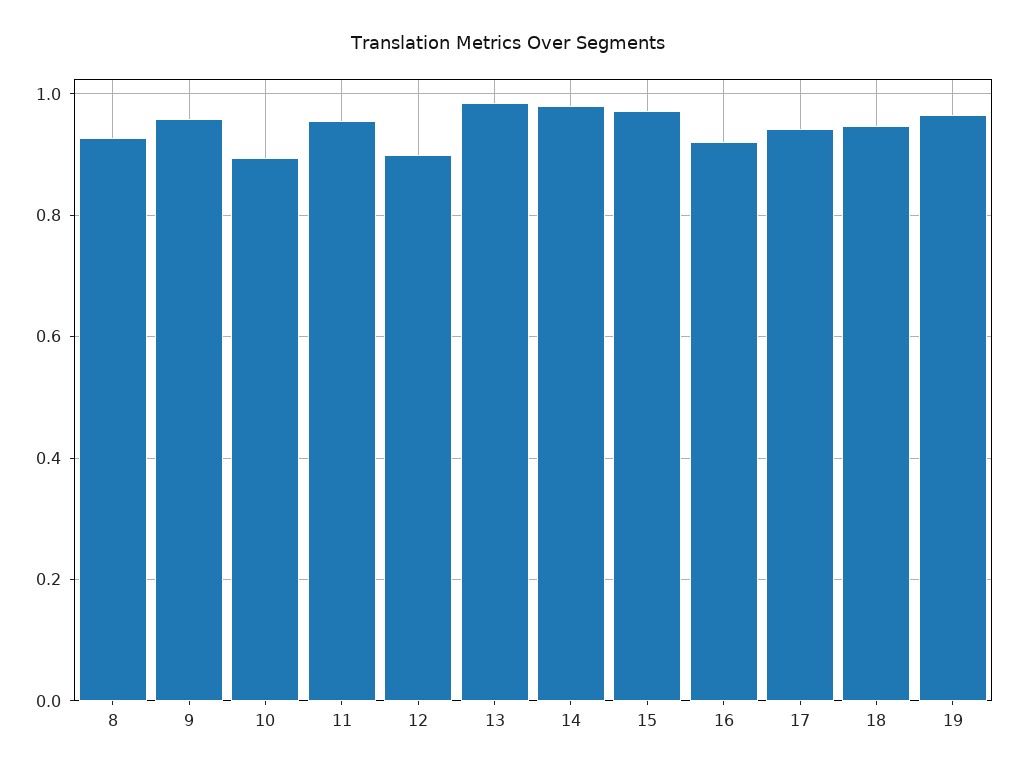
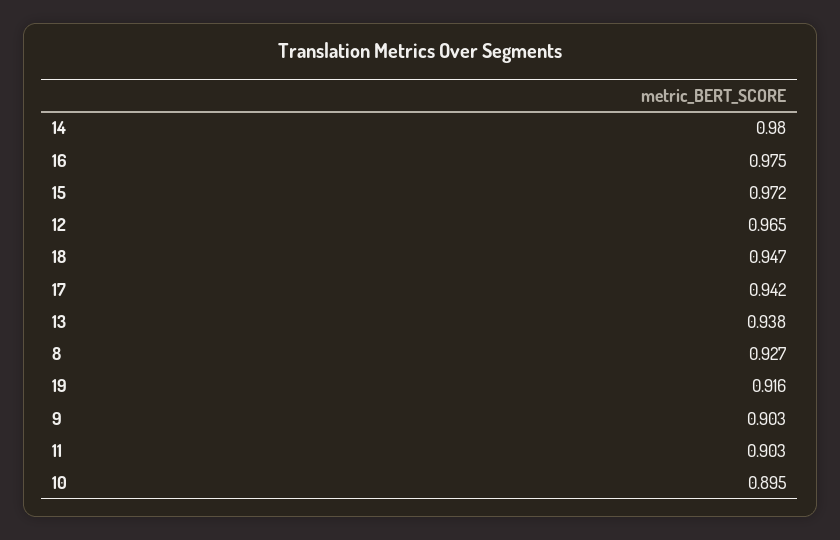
  {
    "8": 0.927,
-   "9": 0.96,
+   "9": 0.903,
    "10": 0.895,
-   "11": 0.96,
+   "11": 0.903,
-   "12": 0.9,
+   "12": 0.965,
-   "13": 0.98,
+   "13": 0.938,
    "14": 0.98,
    "15": 0.972,
-   "16": 0.92,
+   "16": 0.975,
    "17": 0.942,
    "18": 0.947,
-   "19": 0.96
+   "19": 0.916
  }

